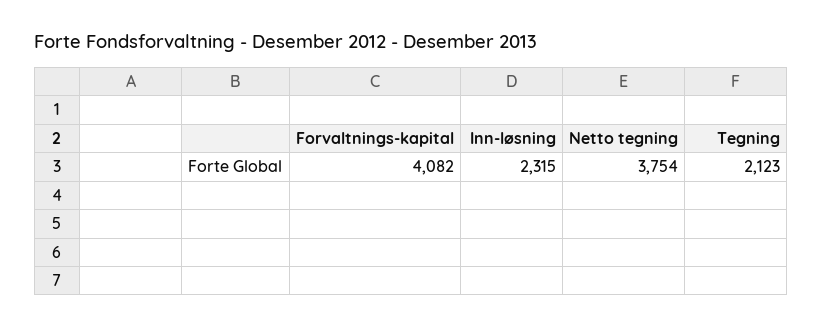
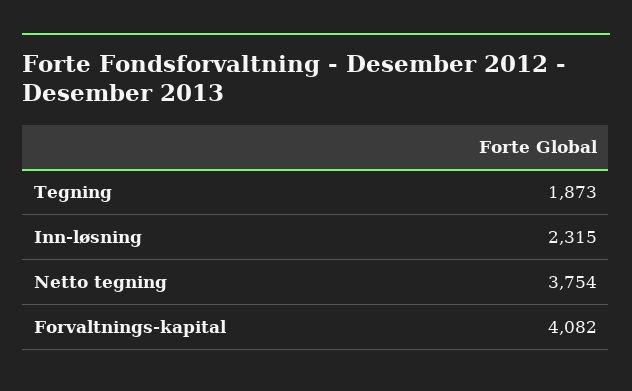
  {
    "Forvaltnings-kapital": 4082,
    "Inn-løsning": 2315,
    "Netto tegning": 3754,
-   "Tegning": 2123
+   "Tegning": 1873
  }

